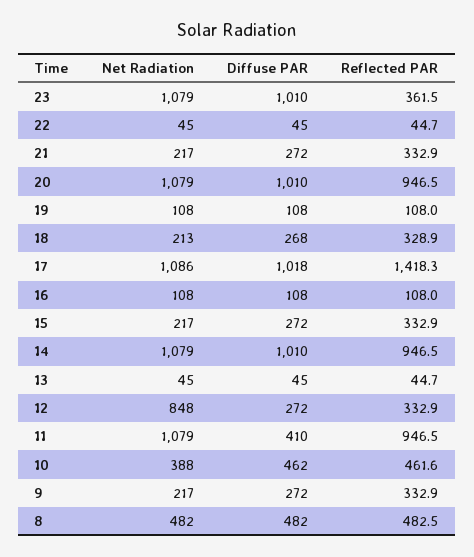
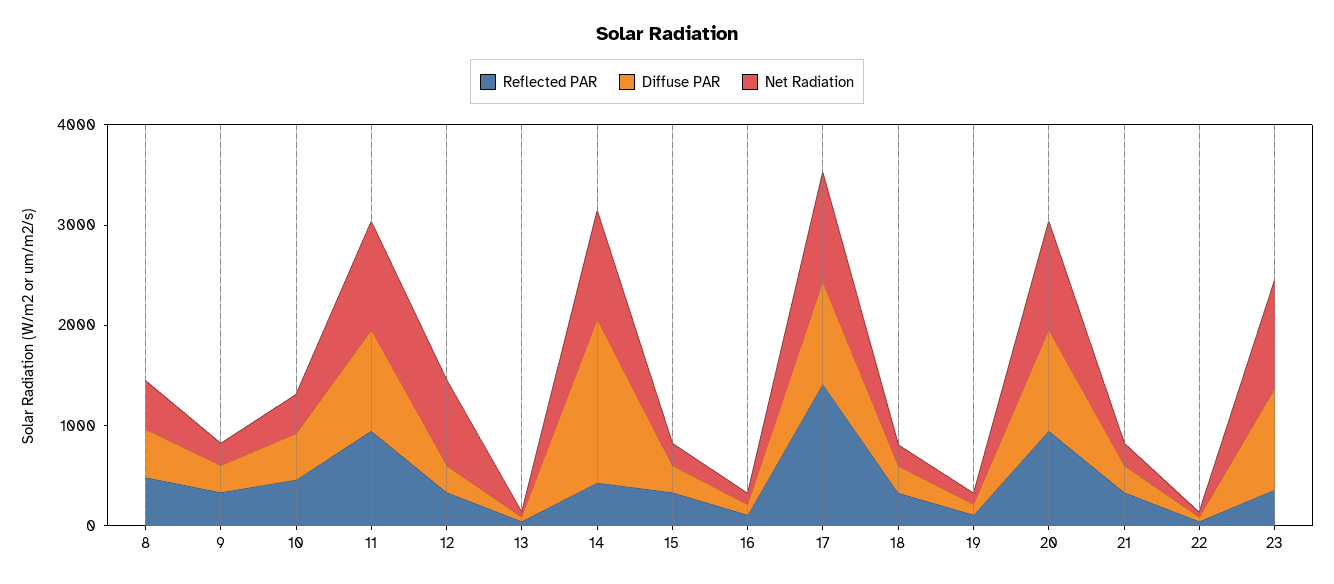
  {
    "Net Radiation": {
      "23": 1079,
      "22": 45,
      "21": 217,
      "20": 1079,
      "19": 108,
      "18": 213,
      "17": 1086,
      "16": 108,
      "15": 217,
      "14": 1079,
      "13": 45,
      "12": 848,
      "11": 1079,
      "10": 388,
      "9": 217,
      "8": 482
    },
    "Diffuse PAR": {
      "23": 1010,
      "22": 45,
      "21": 272,
      "20": 1010,
      "19": 108,
      "18": 268,
      "17": 1018,
      "16": 108,
      "15": 272,
-     "14": 1010,
+     "14": 1600,
      "13": 45,
      "12": 272,
-     "11": 410,
+     "11": 1000,
      "10": 462,
      "9": 272,
      "8": 482
    },
    "Reflected PAR": {
      "23": 361.5,
      "22": 44.7,
      "21": 332.9,
      "20": 946.5,
      "19": 108,
      "18": 328.9,
      "17": 1418.3,
      "16": 108,
      "15": 332.9,
-     "14": 946.5,
+     "14": 400,
      "13": 44.7,
      "12": 332.9,
      "11": 946.5,
      "10": 461.6,
      "9": 332.9,
      "8": 482.5
    }
  }

